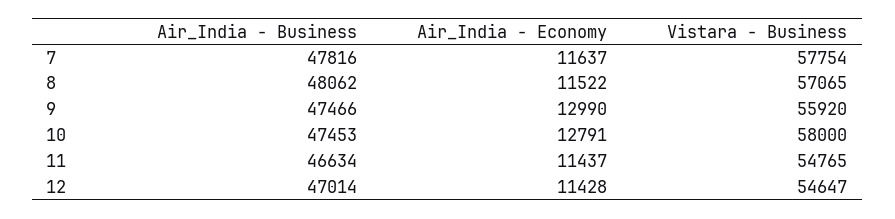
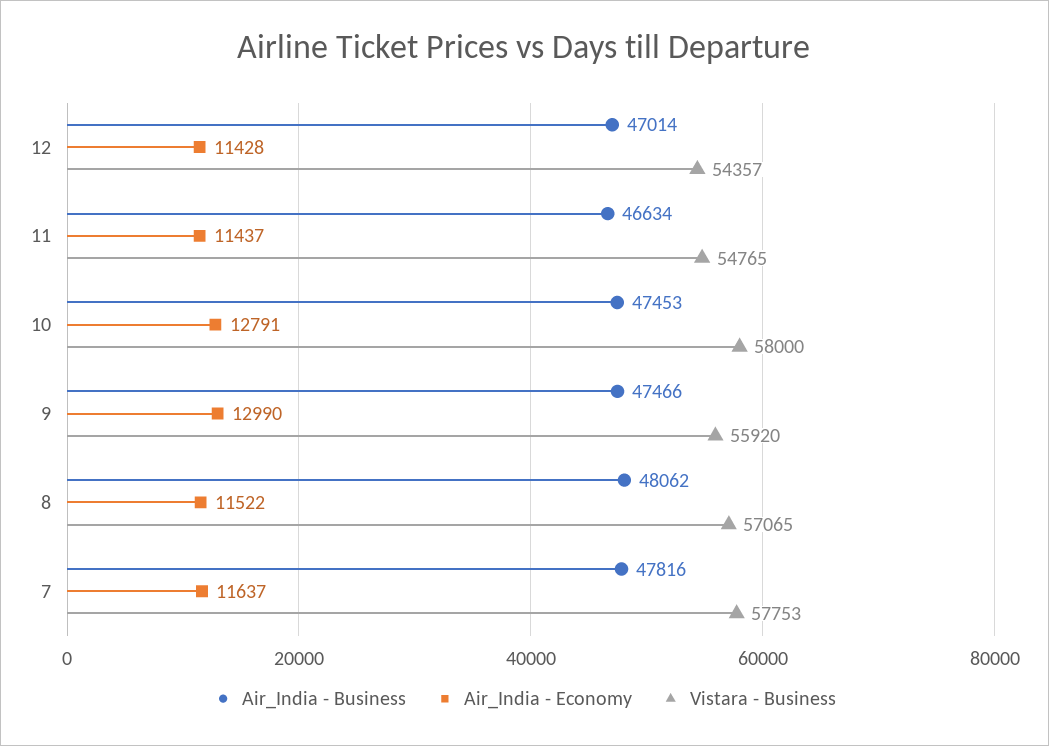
  {
    "Air_India - Business": {
      "7": 47816,
      "8": 48062,
      "9": 47466,
      "10": 47453,
      "11": 46634,
      "12": 47014
    },
    "Air_India - Economy": {
      "7": 11637,
      "8": 11522,
      "9": 12990,
      "10": 12791,
      "11": 11437,
      "12": 11428
    },
    "Vistara - Business": {
-     "7": 57754,
+     "7": 57753,
      "8": 57065,
      "9": 55920,
      "10": 58000,
      "11": 54765,
-     "12": 54647
+     "12": 54357
    }
  }

